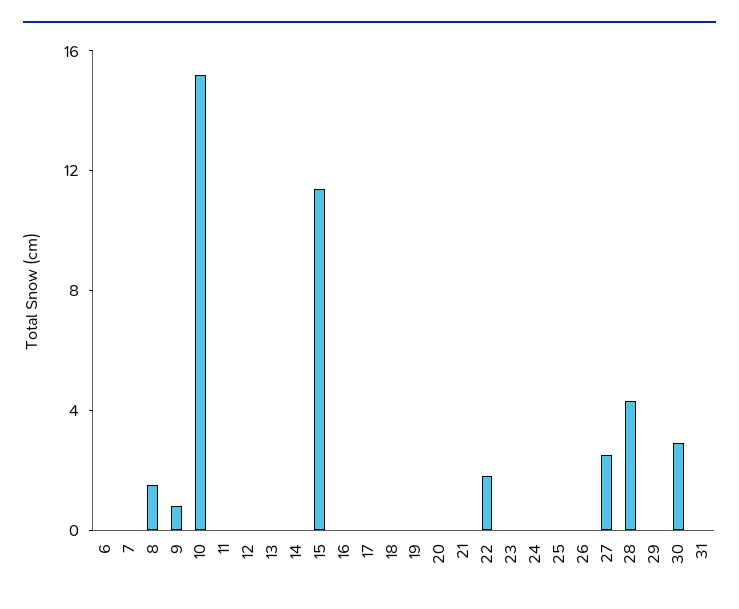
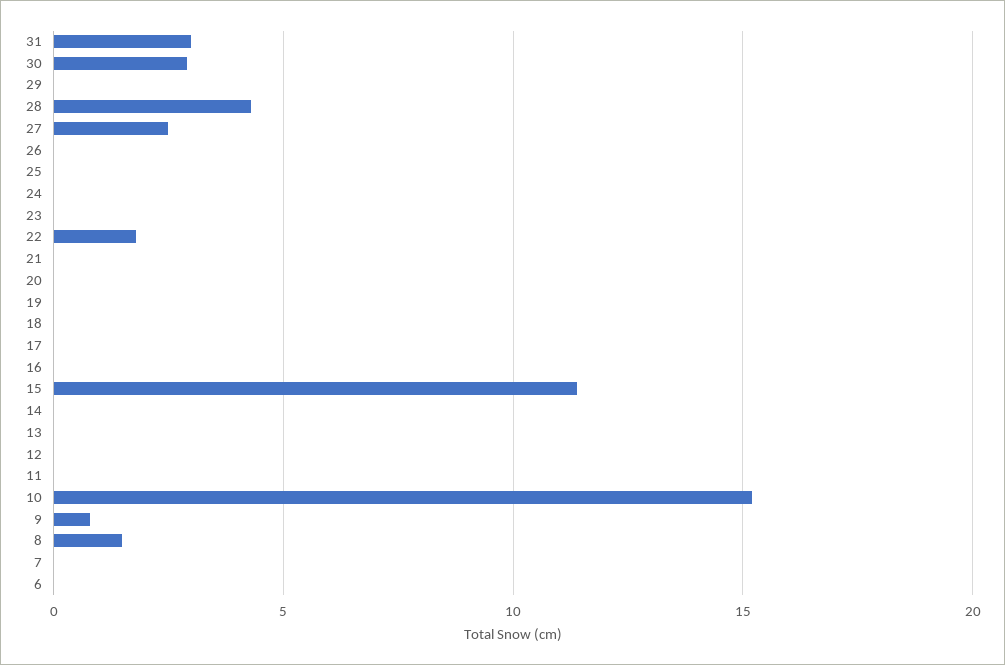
  {
    "6": 0,
    "7": 0,
    "8": 1.5,
    "9": 1,
    "10": 15,
    "11": 0,
    "12": 0,
    "13": 0,
    "14": 0,
    "15": 11.5,
    "16": 0,
    "17": 0,
    "18": 0,
    "19": 0,
    "20": 0,
    "21": 0,
    "22": 2,
    "23": 0,
    "24": 0,
    "25": 0,
    "26": 0,
    "27": 2.5,
    "28": 4.5,
    "29": 0,
    "30": 3,
-   "31": 0
+   "31": 3
  }

